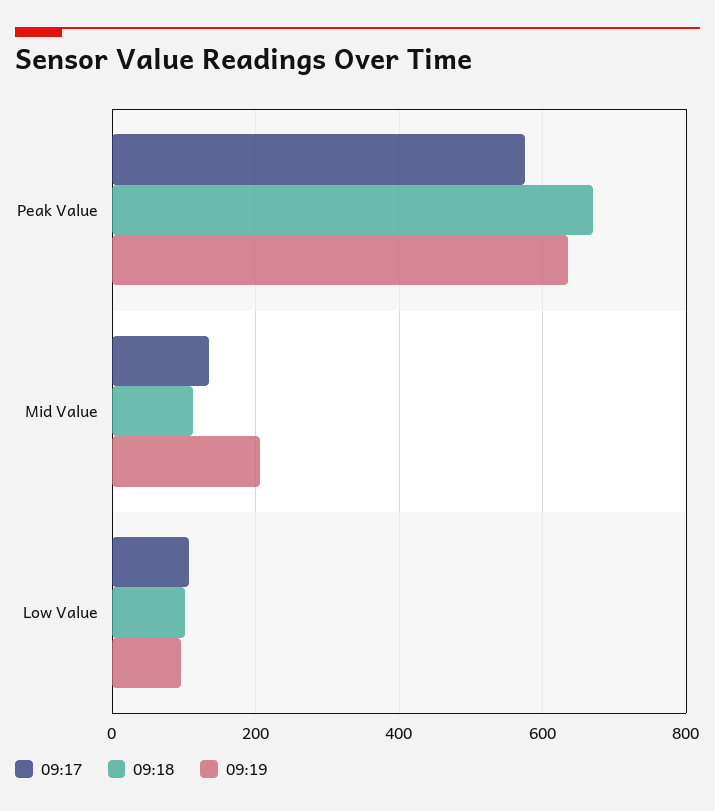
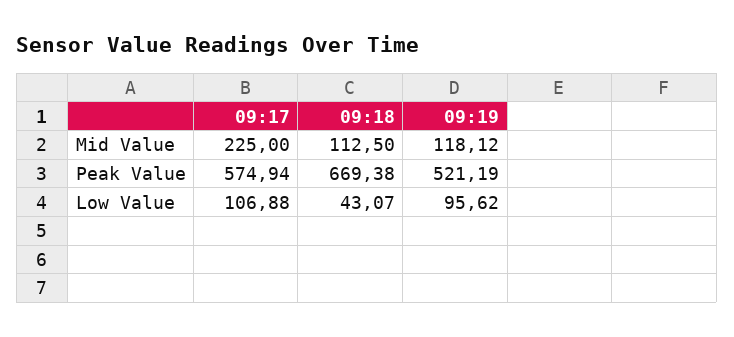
  {
    "09:17": {
      "Peak Value": 574.94,
-     "Mid Value": 140,
+     "Mid Value": 225,
      "Low Value": 106.88
    },
    "09:18": {
      "Peak Value": 669.38,
      "Mid Value": 112.5,
-     "Low Value": 100
+     "Low Value": 43.07
    },
    "09:19": {
-     "Peak Value": 640,
+     "Peak Value": 521.19,
-     "Mid Value": 200,
+     "Mid Value": 118.12,
      "Low Value": 95.62
    }
  }

